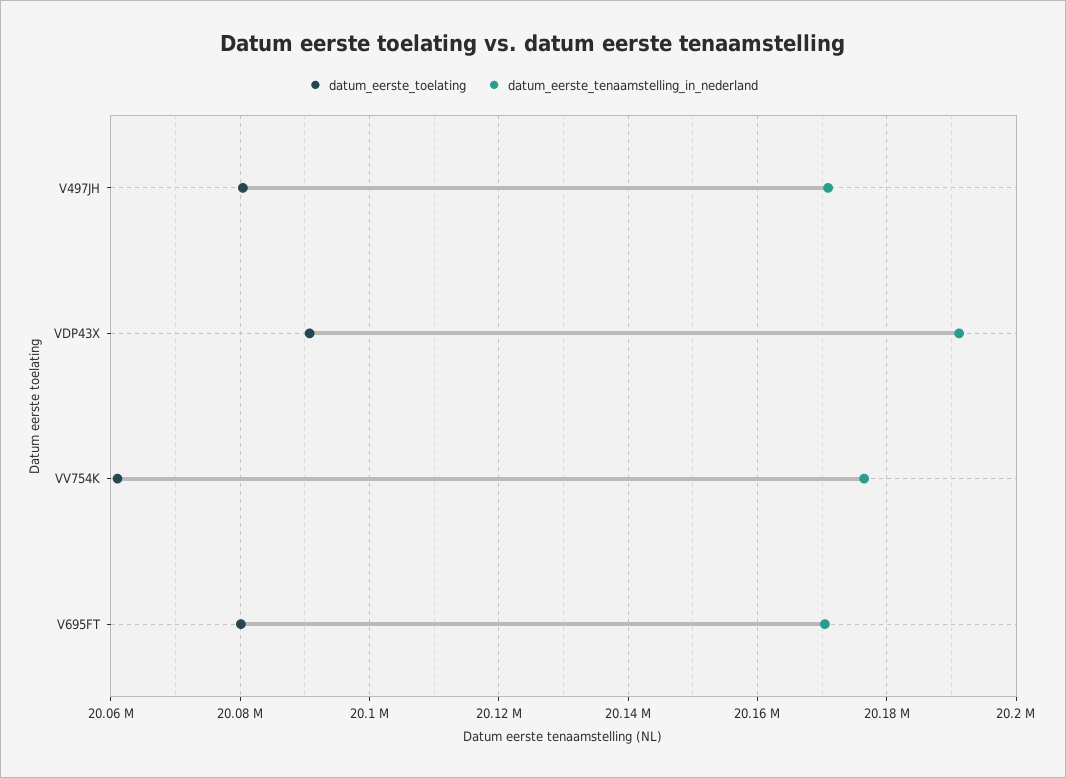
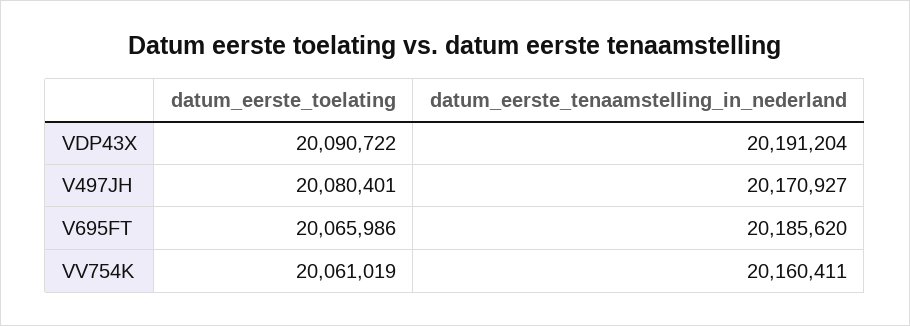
  {
    "datum_eerste_toelating": {
      "V497JH": 20080401,
      "VDP43X": 20090722,
      "VV754K": 20061019,
-     "V695FT": 20080000
+     "V695FT": 20065986
    },
    "datum_eerste_tenaamstelling_in_nederland": {
      "V497JH": 20170927,
      "VDP43X": 20191204,
-     "VV754K": 20176000,
+     "VV754K": 20160411,
-     "V695FT": 20170000
+     "V695FT": 20185620
    }
  }

